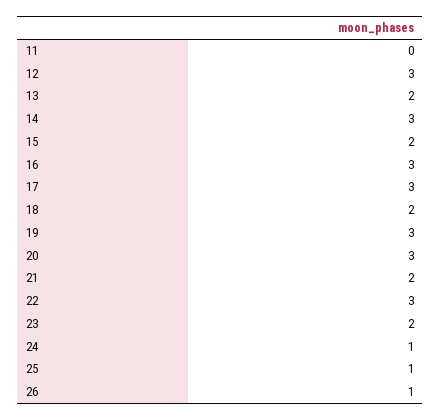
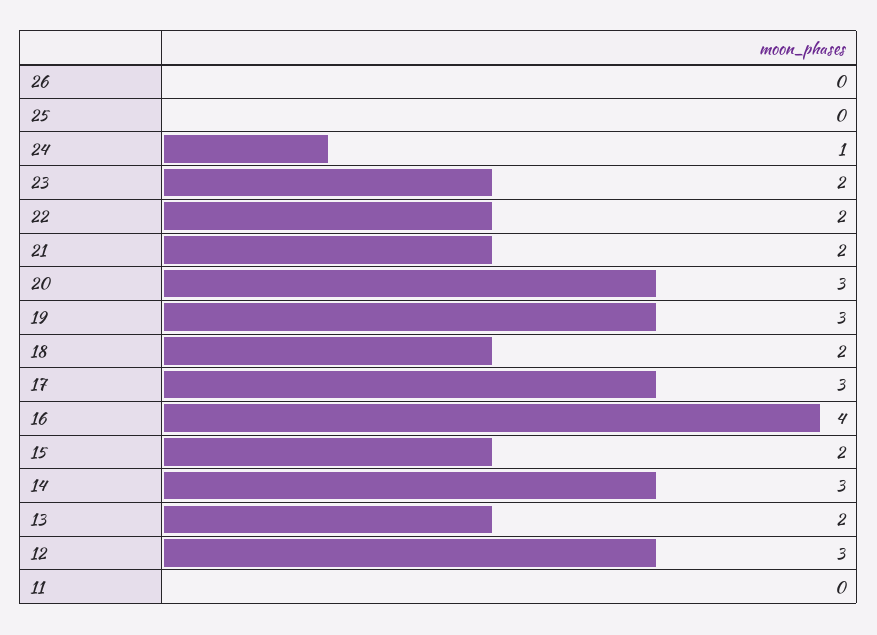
  {
    "11": 0,
    "12": 3,
    "13": 2,
    "14": 3,
    "15": 2,
-   "16": 3,
+   "16": 4,
    "17": 3,
    "18": 2,
    "19": 3,
    "20": 3,
    "21": 2,
-   "22": 3,
+   "22": 2,
    "23": 2,
    "24": 1,
-   "25": 1,
+   "25": 0,
-   "26": 1
+   "26": 0
  }

